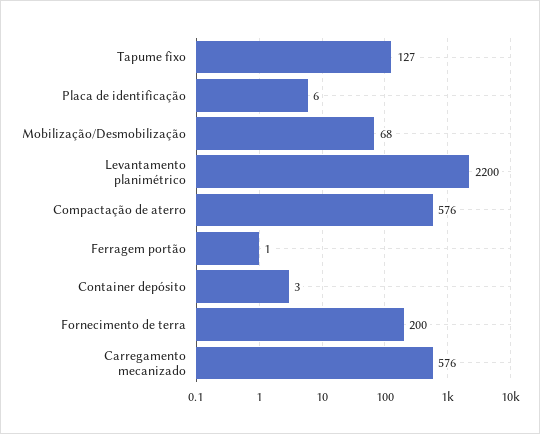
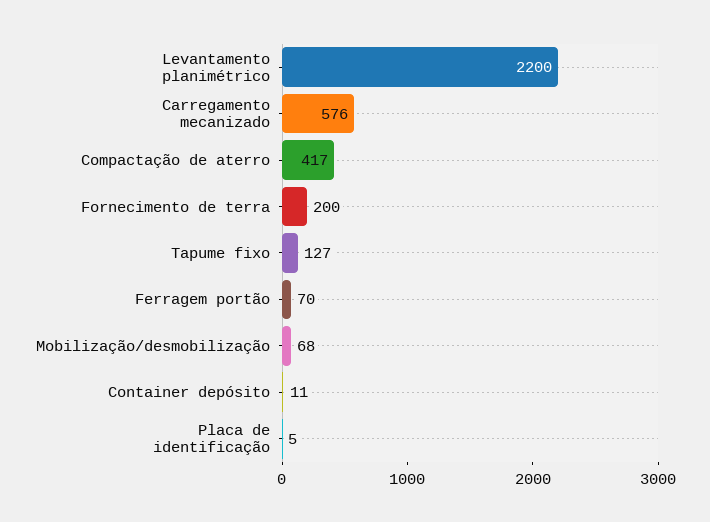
  {
    "Tapume fixo": 127,
-   "Placa de identificação": 6,
+   "Placa de identificação": 5,
    "Mobilização/Desmobilização": 68,
    "Levantamento planimétrico": 2200,
-   "Compactação de aterro": 576,
+   "Compactação de aterro": 417,
-   "Ferragem portão": 1,
+   "Ferragem portão": 70,
-   "Container depósito": 3,
+   "Container depósito": 11,
    "Fornecimento de terra": 200,
    "Carregamento mecanizado": 576
  }

